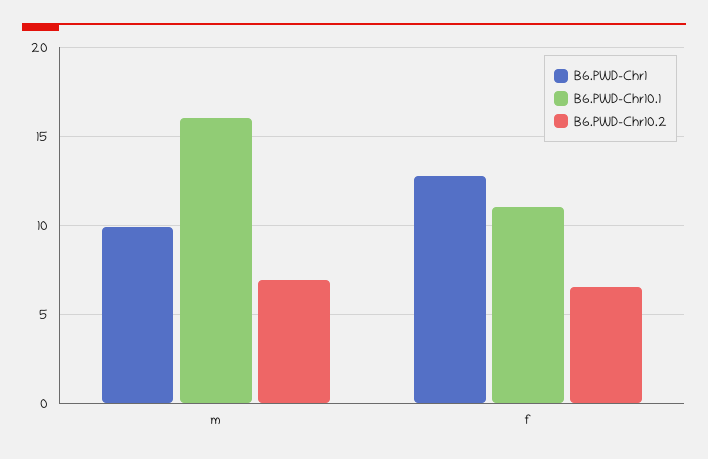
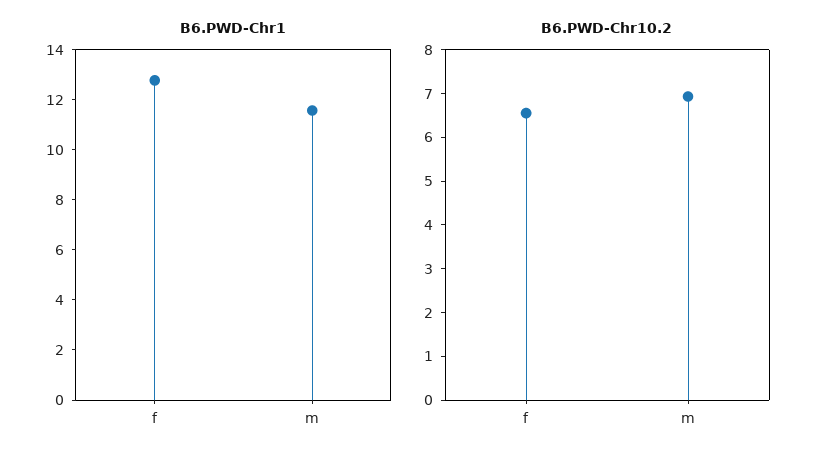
  {
    "B6.PWD-Chr1": {
-     "m": 10,
+     "m": 11.5,
      "f": 13
    },
-   "B6.PWD-Chr10.1": {
-     "m": 16,
-     "f": 11
-   },
    "B6.PWD-Chr10.2": {
      "m": 7,
      "f": 6.6
    }
  }

